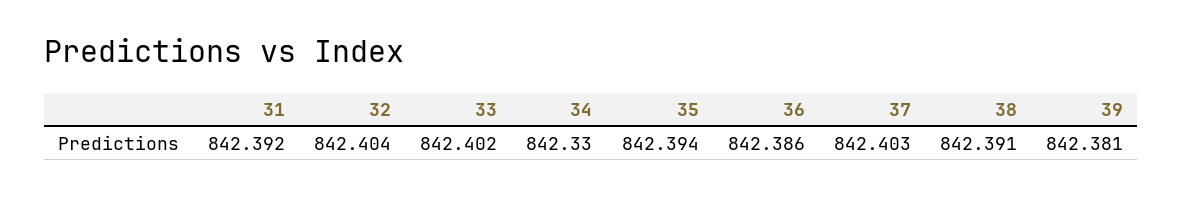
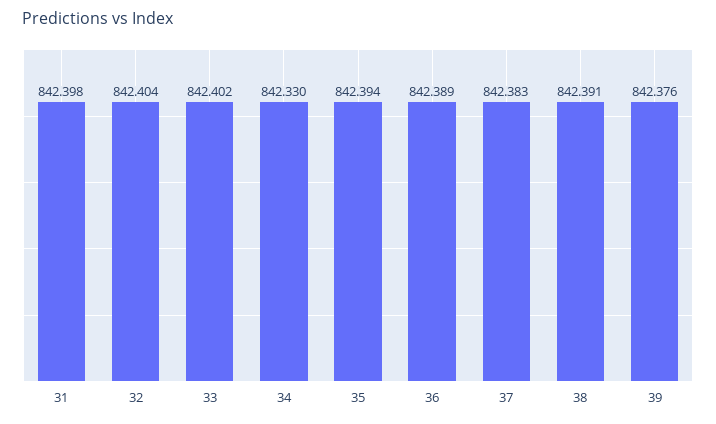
  {
-   "31": 842.392,
+   "31": 842.398,
    "32": 842.404,
    "33": 842.402,
    "34": 842.33,
    "35": 842.394,
-   "36": 842.386,
+   "36": 842.389,
-   "37": 842.403,
+   "37": 842.383,
    "38": 842.391,
-   "39": 842.381
+   "39": 842.376
  }

